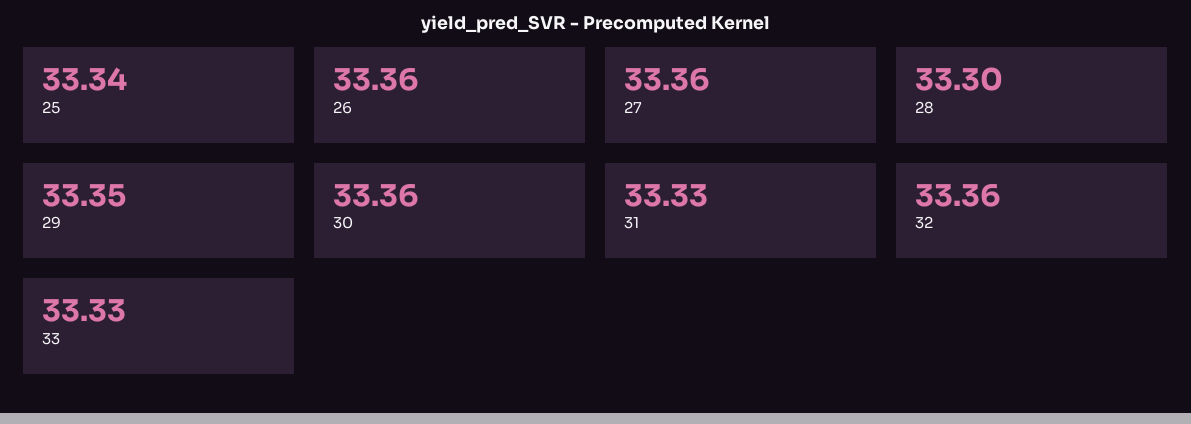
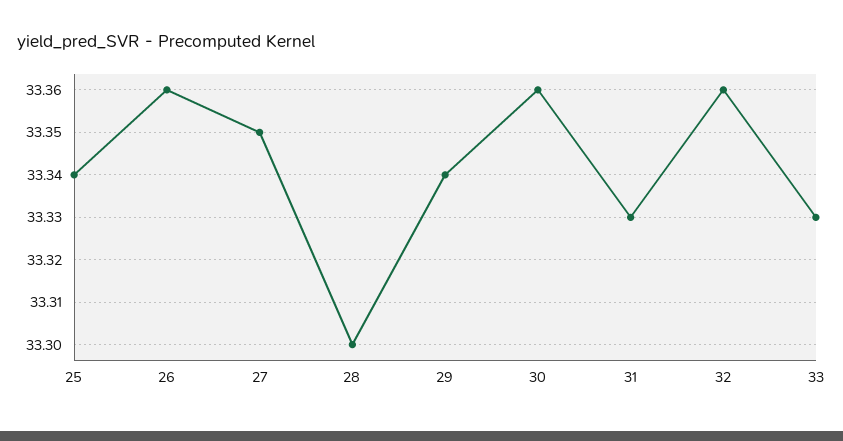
  {
    "25": 33.34,
    "26": 33.36,
-   "27": 33.36,
+   "27": 33.35,
    "28": 33.3,
-   "29": 33.35,
+   "29": 33.34,
    "30": 33.36,
    "31": 33.33,
    "32": 33.36,
    "33": 33.33
  }

